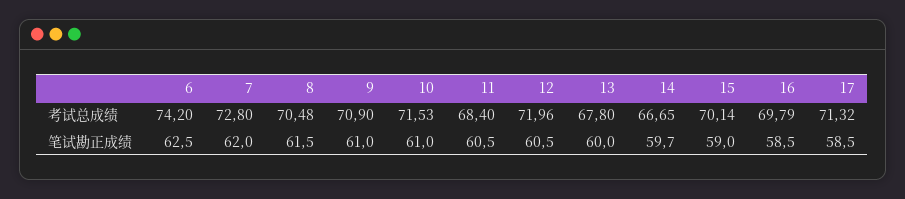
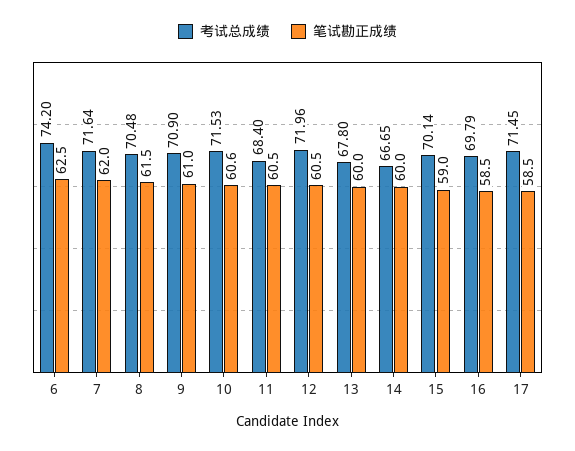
  {
    "考试总成绩": {
      "6": 74.2,
-     "7": 72.8,
+     "7": 71.64,
      "8": 70.48,
      "9": 70.9,
      "10": 71.53,
      "11": 68.4,
      "12": 71.96,
      "13": 67.8,
      "14": 66.65,
      "15": 70.14,
      "16": 69.79,
-     "17": 71.32
+     "17": 71.45
    },
    "笔试勘正成绩": {
      "6": 62.5,
      "7": 62,
      "8": 61.5,
      "9": 61,
-     "10": 61,
+     "10": 60.6,
      "11": 60.5,
      "12": 60.5,
      "13": 60,
-     "14": 59.7,
+     "14": 60,
      "15": 59,
      "16": 58.5,
      "17": 58.5
    }
  }

